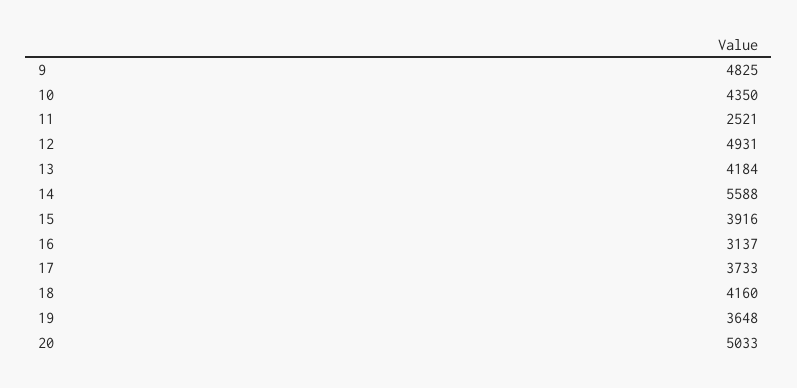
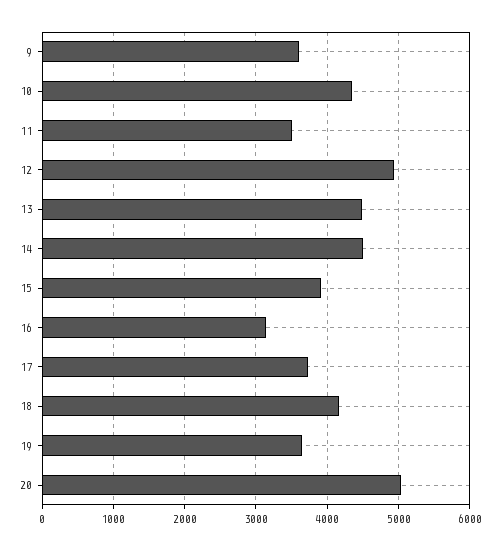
  {
-   "9": 4825,
+   "9": 3600,
    "10": 4350,
-   "11": 2521,
+   "11": 3500,
    "12": 4931,
-   "13": 4184,
+   "13": 4500,
-   "14": 5588,
+   "14": 4500,
    "15": 3916,
    "16": 3137,
    "17": 3733,
    "18": 4160,
    "19": 3648,
    "20": 5033
  }

